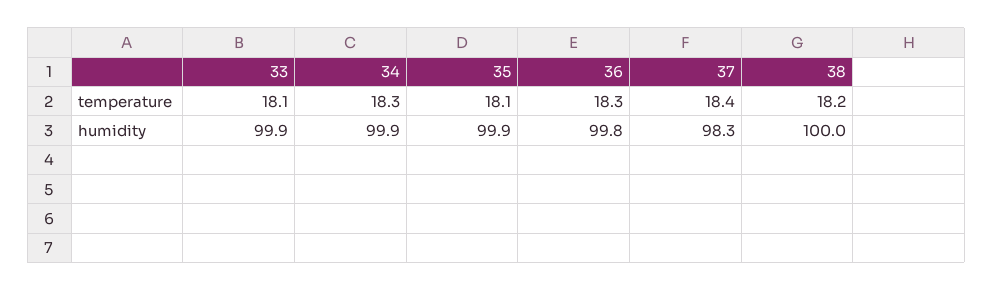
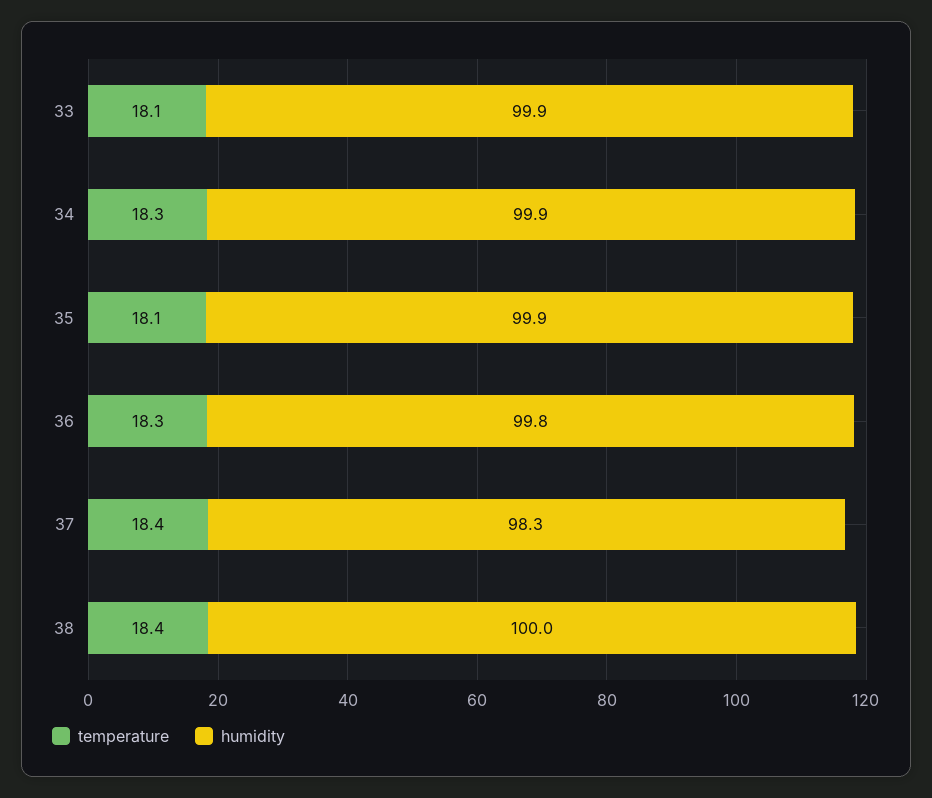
  {
    "temperature": {
      "33": 18.1,
      "34": 18.3,
      "35": 18.1,
      "36": 18.3,
      "37": 18.4,
-     "38": 18.2
+     "38": 18.4
    },
    "humidity": {
      "33": 99.9,
      "34": 99.9,
      "35": 99.9,
      "36": 99.8,
      "37": 98.3,
      "38": 100
    }
  }

